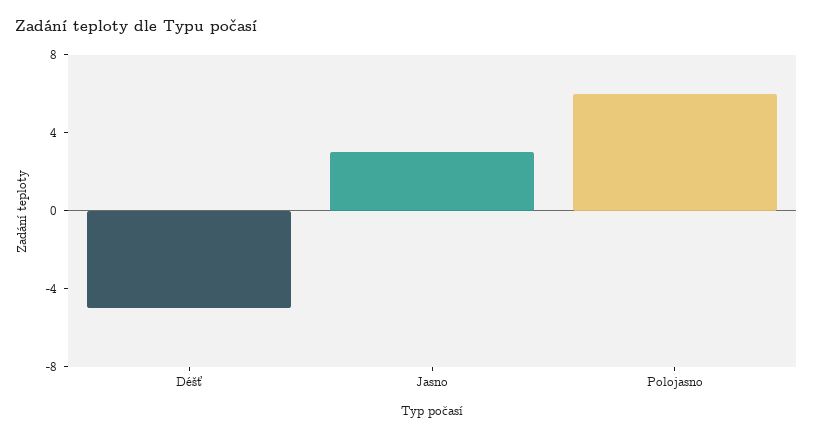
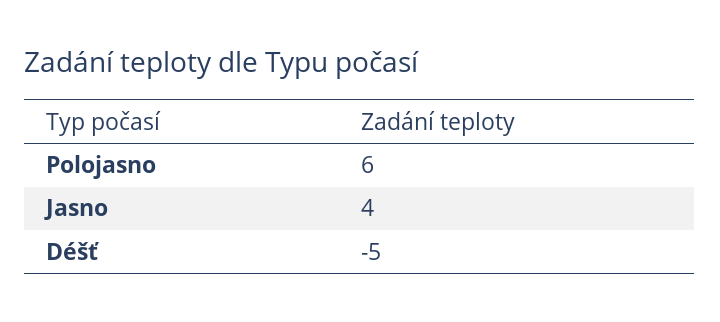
  {
    "Déšť": -5,
-   "Jasno": 3,
+   "Jasno": 4,
    "Polojasno": 6
  }

